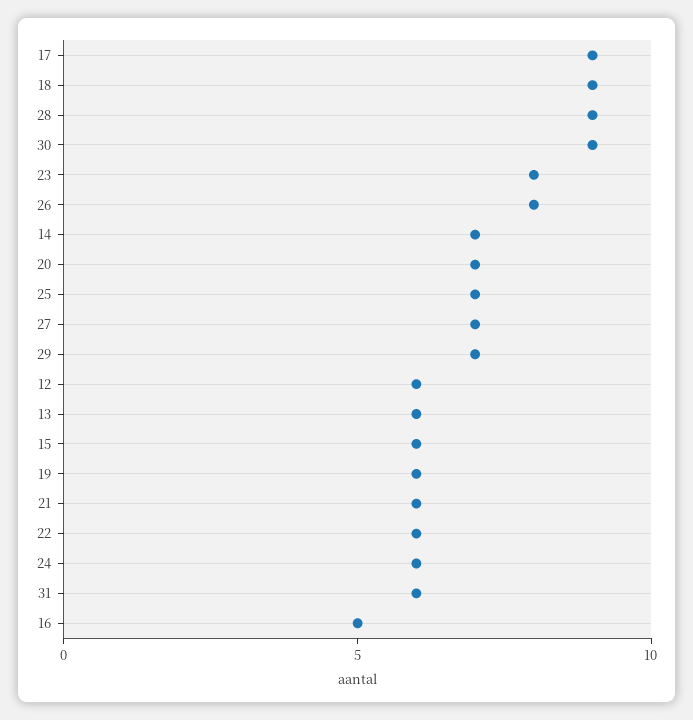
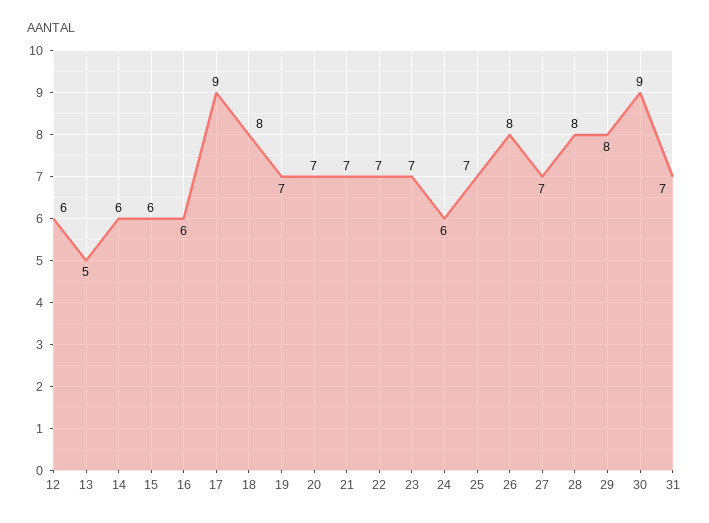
  {
    "17": 9,
-   "18": 9,
+   "18": 8,
-   "28": 9,
+   "28": 8,
    "30": 9,
-   "23": 8,
+   "23": 7,
    "26": 8,
-   "14": 7,
+   "14": 6,
    "20": 7,
    "25": 7,
    "27": 7,
-   "29": 7,
+   "29": 8,
    "12": 6,
-   "13": 6,
+   "13": 5,
    "15": 6,
-   "19": 6,
+   "19": 7,
-   "21": 6,
+   "21": 7,
-   "22": 6,
+   "22": 7,
    "24": 6,
-   "31": 6,
+   "31": 7,
-   "16": 5
+   "16": 6
  }

